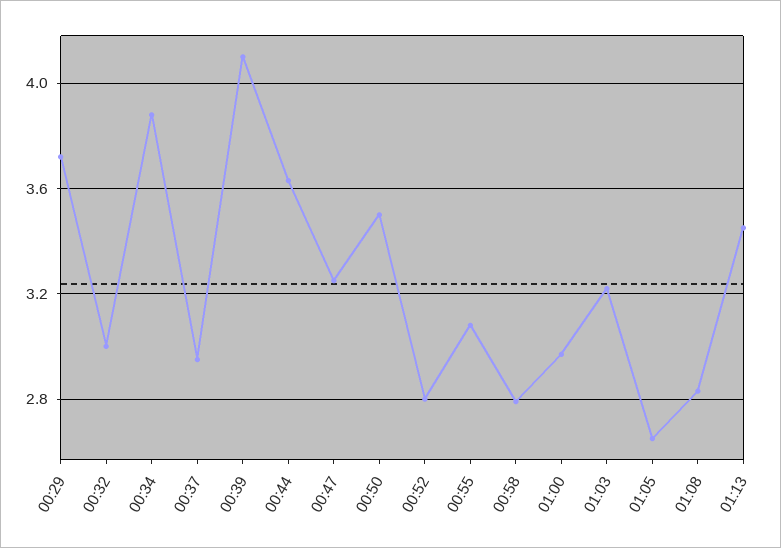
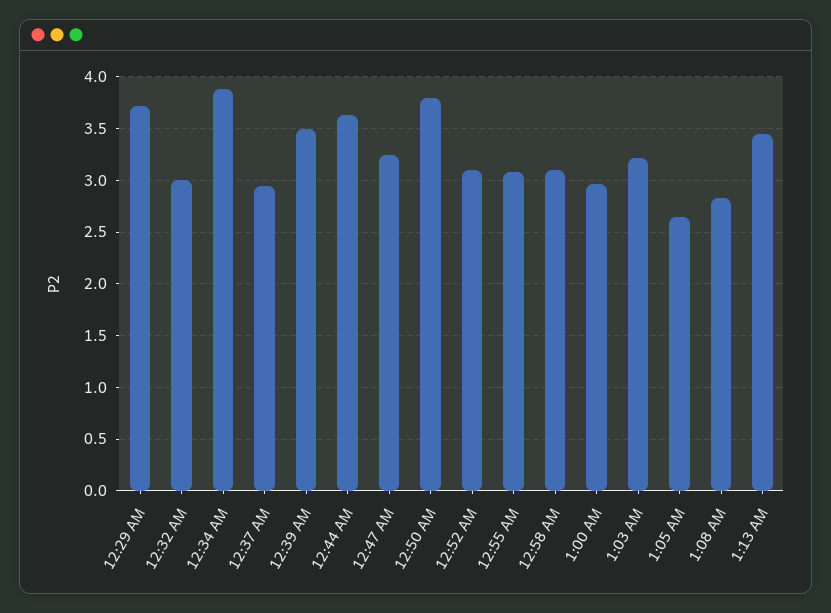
  {
    "00:29": 3.7,
    "00:32": 3,
    "00:34": 3.9,
    "00:37": 2.95,
-   "00:39": 4.1,
+   "00:39": 3.5,
    "00:44": 3.65,
    "00:47": 3.25,
-   "00:50": 3.5,
+   "00:50": 3.8,
-   "00:52": 2.8,
+   "00:52": 3.1,
    "00:55": 3.1,
-   "00:58": 2.8,
+   "00:58": 3.1,
    "01:00": 2.95,
    "01:03": 3.2,
    "01:05": 2.65,
    "01:08": 2.85,
    "01:13": 3.45
  }

